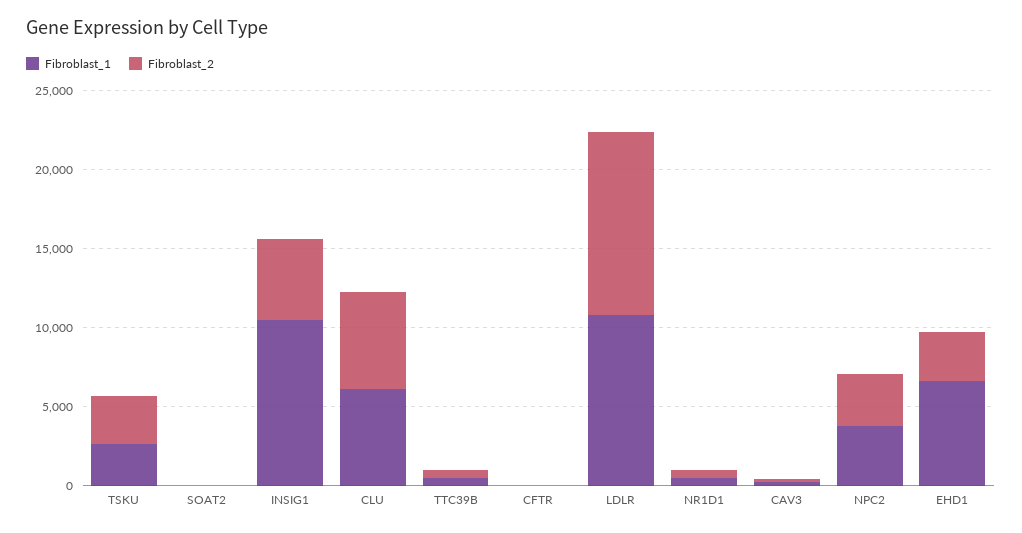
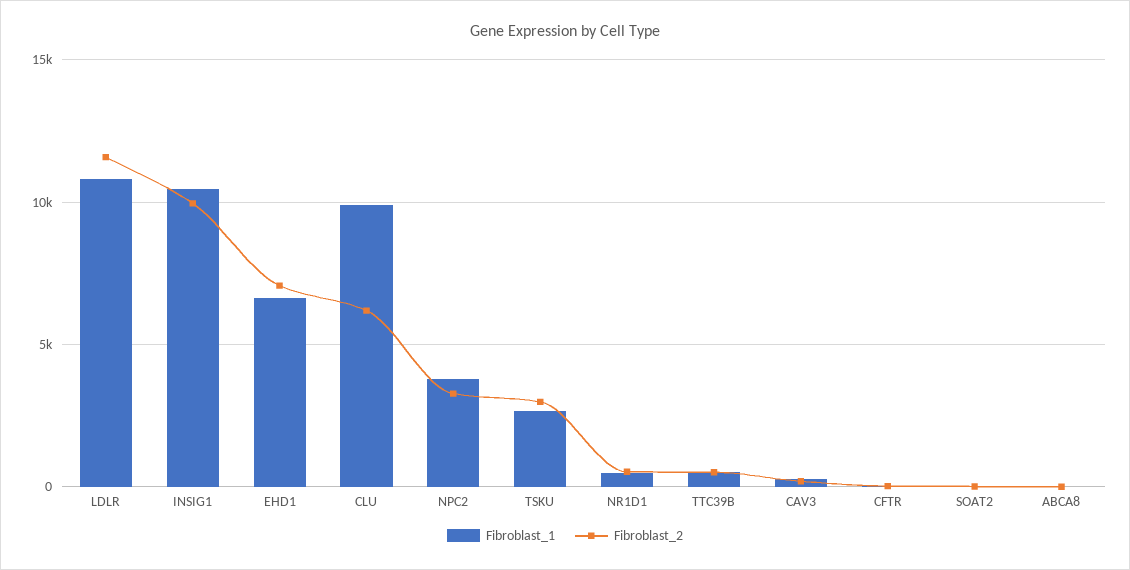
  {
    "Fibroblast_1": {
      "TSKU": 2500,
      "SOAT2": 0,
      "INSIG1": 10500,
-     "CLU": 6000,
+     "CLU": 10000,
      "TTC39B": 500,
      "CFTR": 0,
      "LDLR": 11000,
      "NR1D1": 500,
      "CAV3": 500,
      "NPC2": 4000,
-     "EHD1": 6500
+     "EHD1": 6500,
+     "ABCA8": 0
    },
    "Fibroblast_2": {
      "TSKU": 3000,
      "SOAT2": 0,
-     "INSIG1": 5000,
+     "INSIG1": 10000,
      "CLU": 6000,
      "TTC39B": 500,
      "CFTR": 0,
      "LDLR": 11500,
      "NR1D1": 500,
      "CAV3": 0,
      "NPC2": 3500,
-     "EHD1": 3000
+     "EHD1": 7000,
+     "ABCA8": 0
    }
  }

